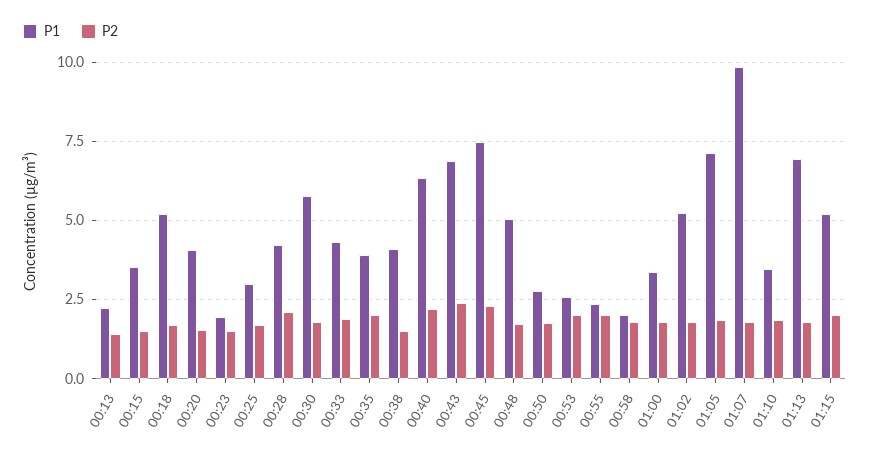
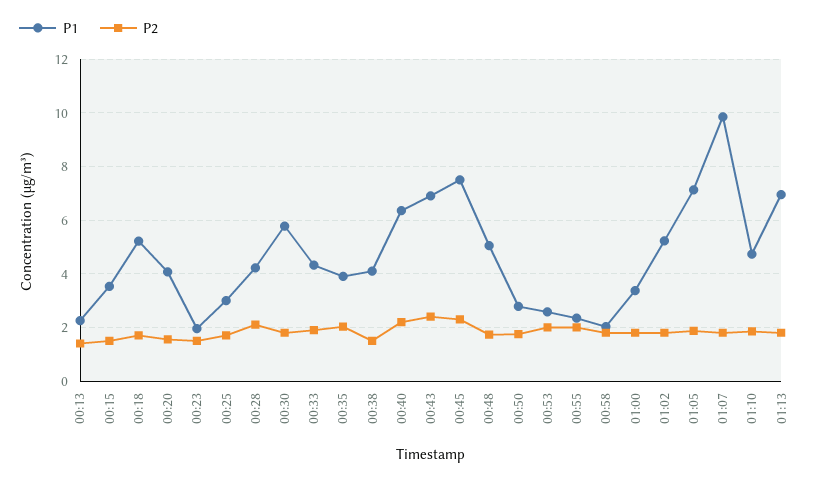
  {
    "P1": {
      "00:13": 2.25,
      "00:15": 3.5,
      "00:18": 5.25,
      "00:20": 4,
      "00:23": 2,
      "00:25": 3,
      "00:28": 4.25,
      "00:30": 5.75,
      "00:33": 4.25,
      "00:35": 4,
      "00:38": 4,
      "00:40": 6.25,
      "00:43": 7,
      "00:45": 7.5,
      "00:48": 5,
      "00:50": 2.75,
      "00:53": 2.5,
      "00:55": 2.25,
      "00:58": 2,
      "01:00": 3.25,
      "01:02": 5.25,
      "01:05": 7.25,
      "01:07": 9.75,
-     "01:10": 3.5,
+     "01:10": 4.75,
-     "01:13": 7,
+     "01:13": 7
-     "01:15": 5.25
    },
    "P2": {
      "00:13": 1.5,
      "00:15": 1.5,
      "00:18": 1.75,
      "00:20": 1.5,
      "00:23": 1.5,
      "00:25": 1.75,
      "00:28": 2,
      "00:30": 1.75,
      "00:33": 2,
      "00:35": 2,
      "00:38": 1.5,
      "00:40": 2.25,
      "00:43": 2.5,
      "00:45": 2.25,
      "00:48": 1.75,
      "00:50": 1.75,
      "00:53": 2,
      "00:55": 2,
      "00:58": 1.75,
      "01:00": 1.75,
      "01:02": 1.75,
      "01:05": 1.75,
      "01:07": 1.75,
      "01:10": 1.75,
-     "01:13": 1.75,
+     "01:13": 1.75
-     "01:15": 2
    }
  }

